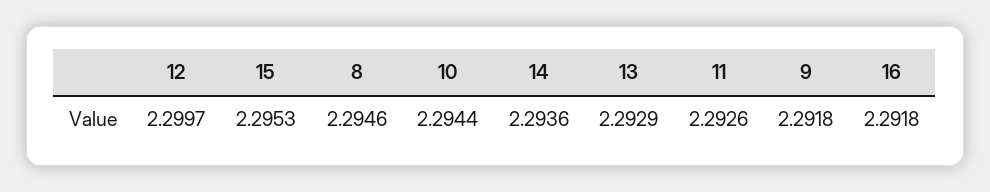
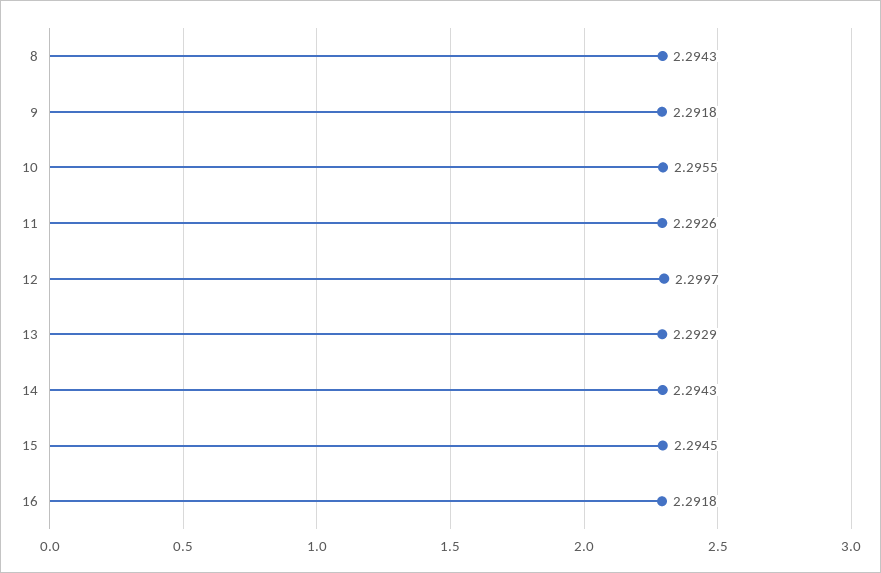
  {
    "12": 2.2997,
-   "15": 2.2953,
+   "15": 2.2945,
-   "8": 2.2946,
+   "8": 2.2943,
-   "10": 2.2944,
+   "10": 2.2955,
-   "14": 2.2936,
+   "14": 2.2943,
    "13": 2.2929,
    "11": 2.2926,
    "9": 2.2918,
    "16": 2.2918
  }

